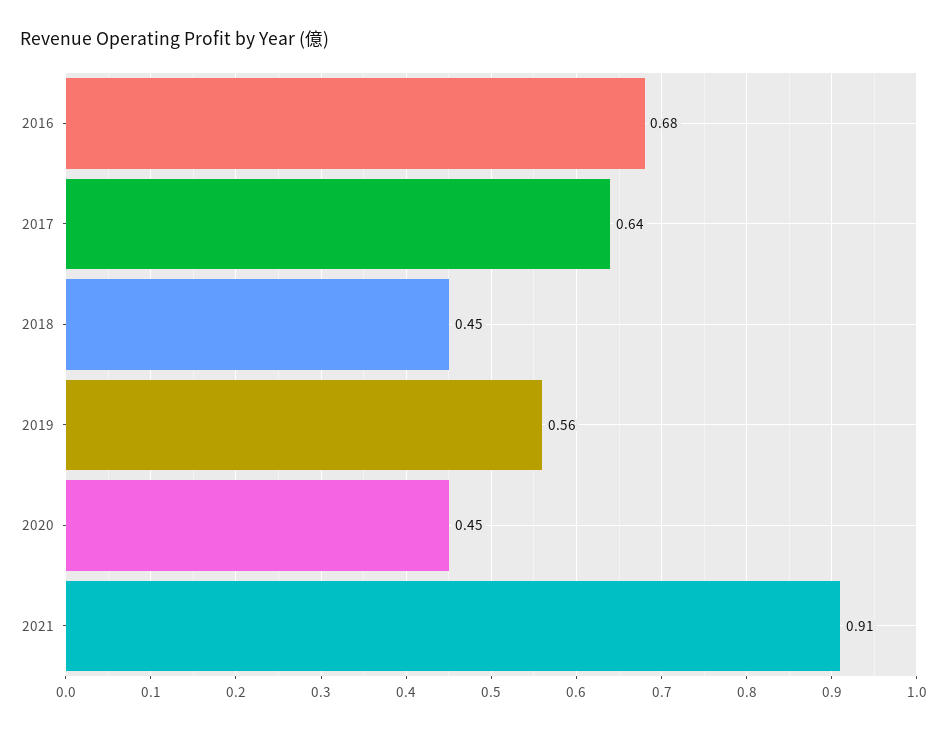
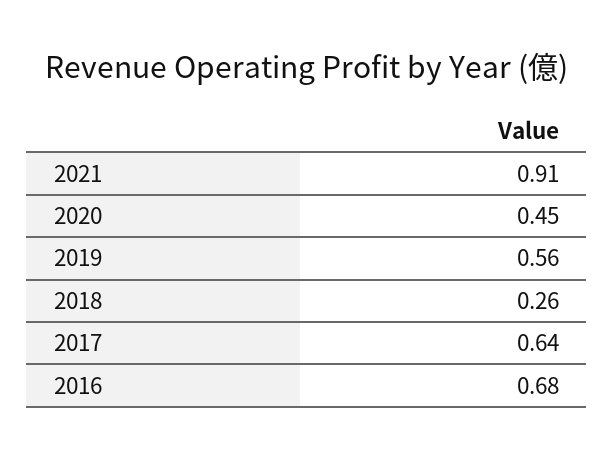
  {
    "2016": 0.68,
    "2017": 0.64,
-   "2018": 0.45,
+   "2018": 0.26,
    "2019": 0.56,
    "2020": 0.45,
    "2021": 0.91
  }

